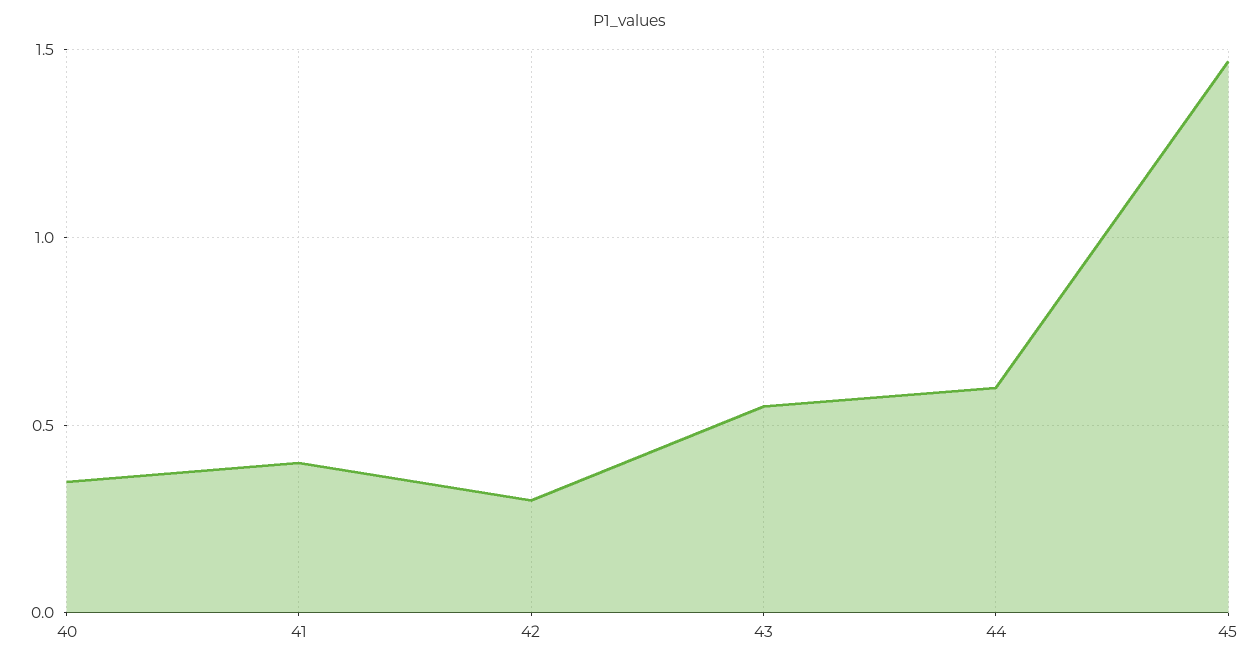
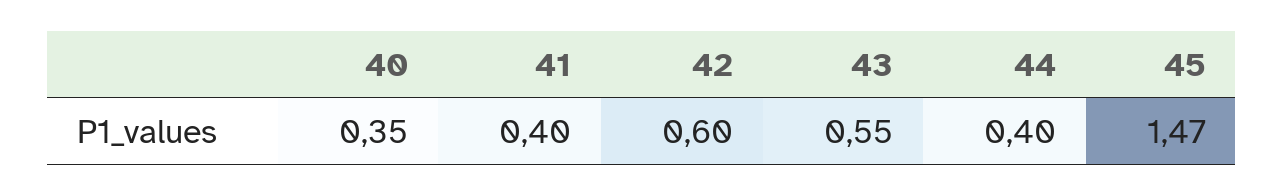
  {
    "40": 0.35,
    "41": 0.4,
-   "42": 0.3,
+   "42": 0.6,
    "43": 0.55,
-   "44": 0.6,
+   "44": 0.4,
    "45": 1.47
  }

